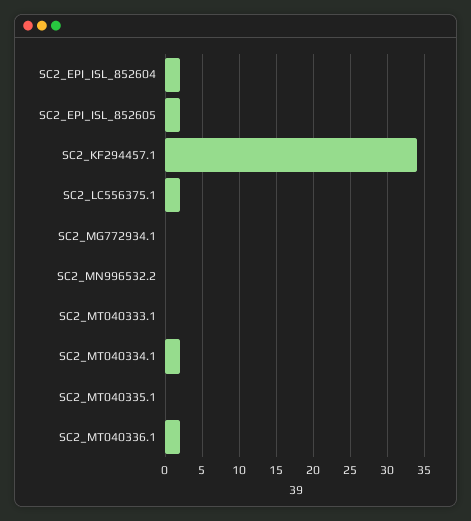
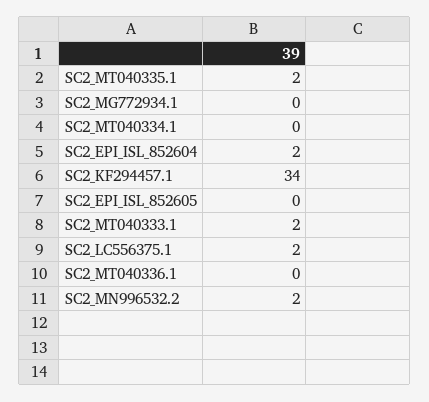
  {
    "SC2_EPI_ISL_852604": 2,
-   "SC2_EPI_ISL_852605": 2,
+   "SC2_EPI_ISL_852605": 0,
    "SC2_KF294457.1": 34,
    "SC2_LC556375.1": 2,
    "SC2_MG772934.1": 0,
-   "SC2_MN996532.2": 0,
+   "SC2_MN996532.2": 2,
-   "SC2_MT040333.1": 0,
+   "SC2_MT040333.1": 2,
-   "SC2_MT040334.1": 2,
+   "SC2_MT040334.1": 0,
-   "SC2_MT040335.1": 0,
+   "SC2_MT040335.1": 2,
-   "SC2_MT040336.1": 2
+   "SC2_MT040336.1": 0
  }

